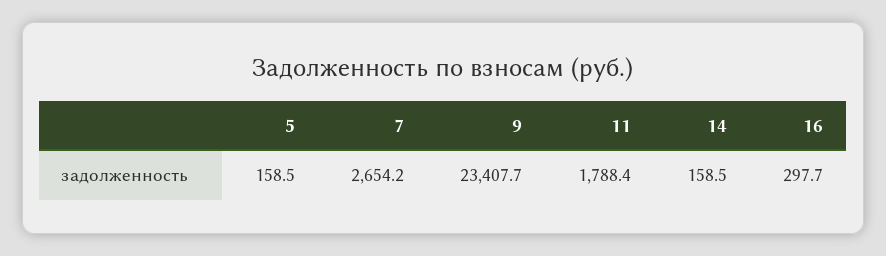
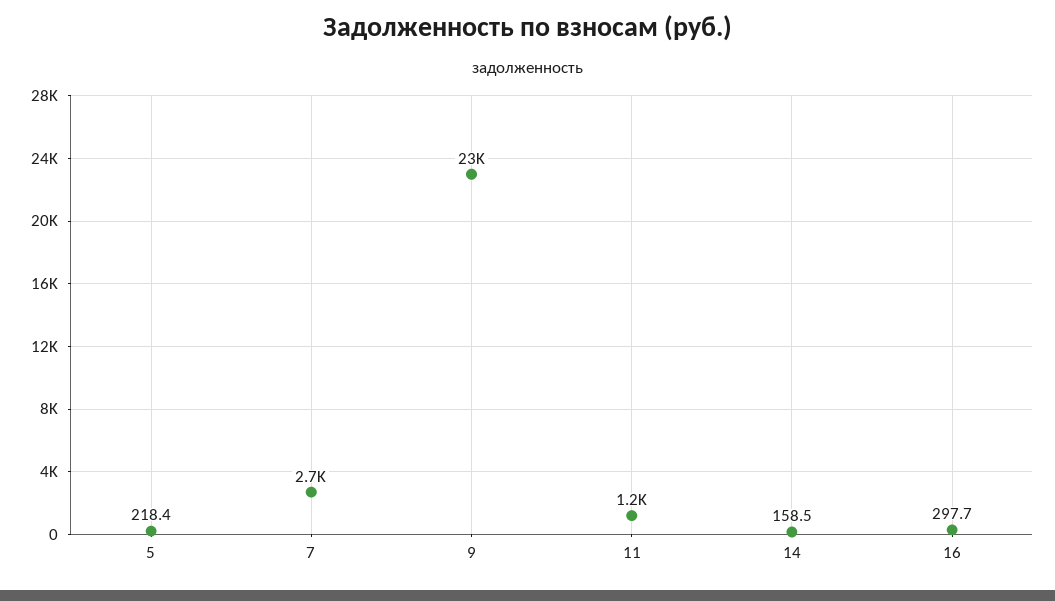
  {
-   "5": 158.5,
+   "5": 218.4,
    "7": 2654.2,
    "9": 23407.7,
-   "11": 1788.4,
+   "11": 1200,
    "14": 158.5,
    "16": 297.7
  }

